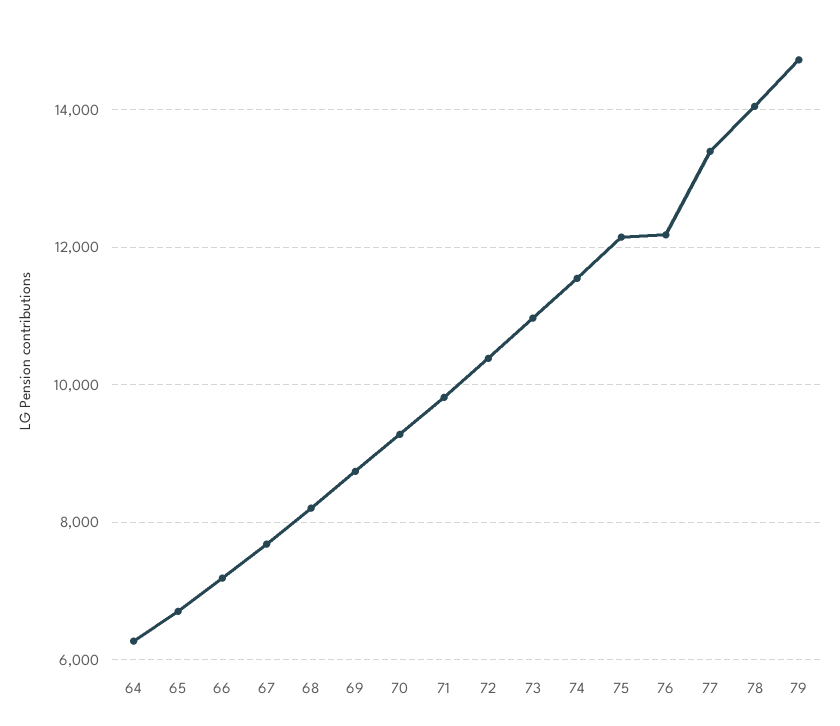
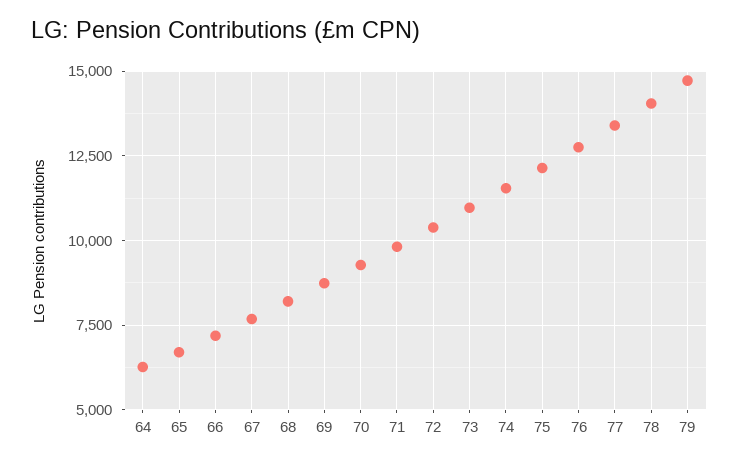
  {
    "64": 6200,
    "65": 6800,
    "66": 7200,
    "67": 7600,
    "68": 8200,
    "69": 8800,
    "70": 9200,
    "71": 9800,
    "72": 10400,
    "73": 11000,
    "74": 11600,
    "75": 12200,
-   "76": 12200,
+   "76": 12750,
    "77": 13400,
    "78": 14000,
    "79": 14800
  }

